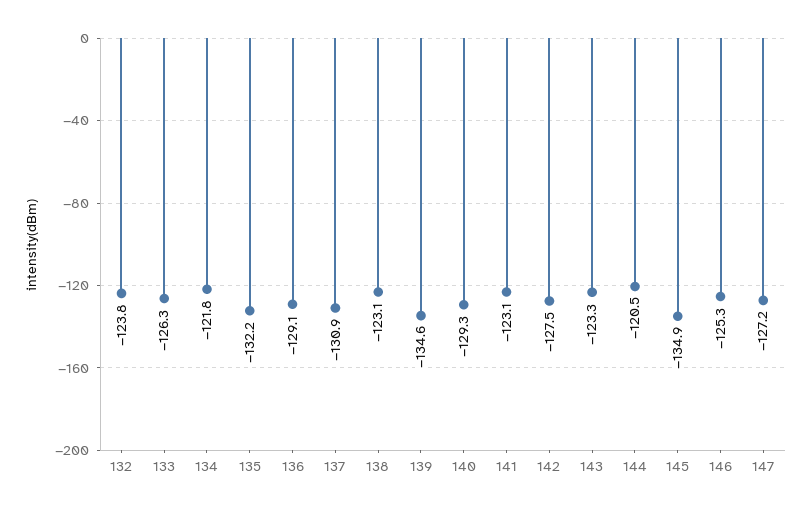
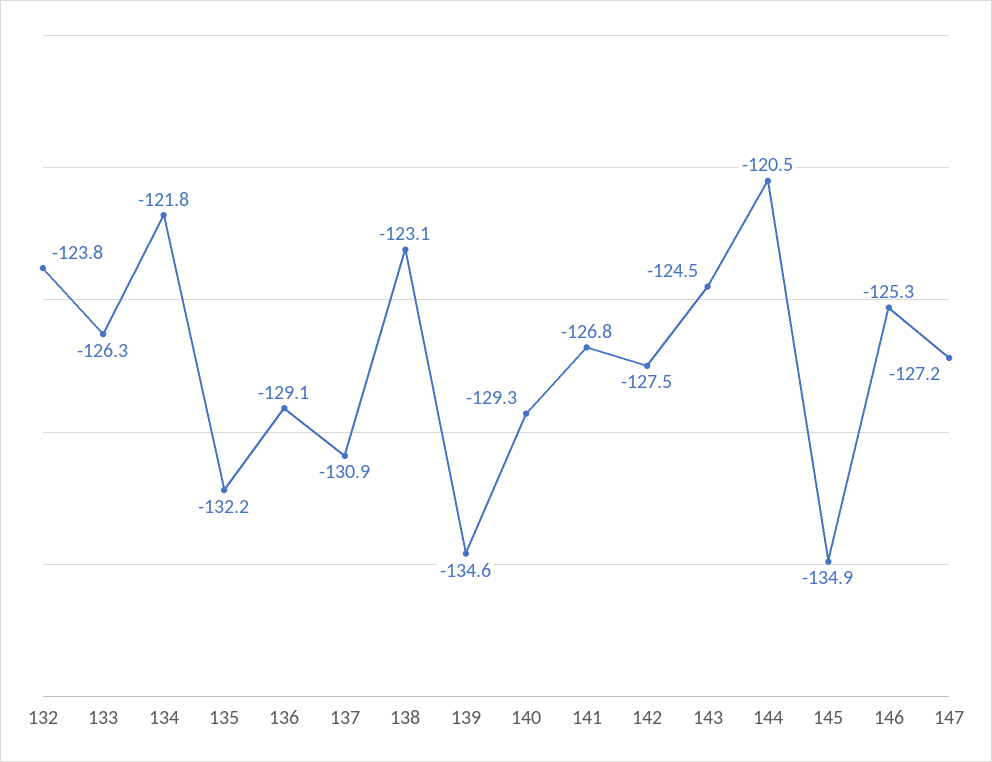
  {
    "132": -123.8,
    "133": -126.3,
    "134": -121.8,
    "135": -132.2,
    "136": -129.1,
    "137": -130.9,
    "138": -123.1,
    "139": -134.6,
    "140": -129.3,
-   "141": -123.1,
+   "141": -126.8,
    "142": -127.5,
-   "143": -123.3,
+   "143": -124.5,
    "144": -120.5,
    "145": -134.9,
    "146": -125.3,
    "147": -127.2
  }

